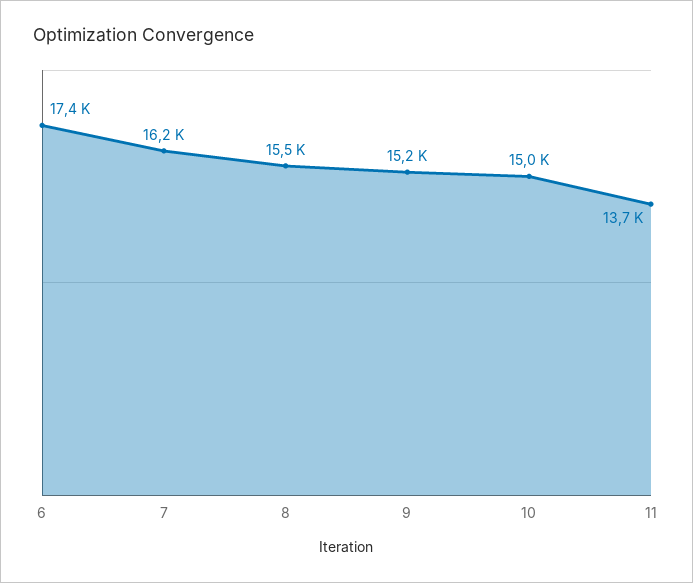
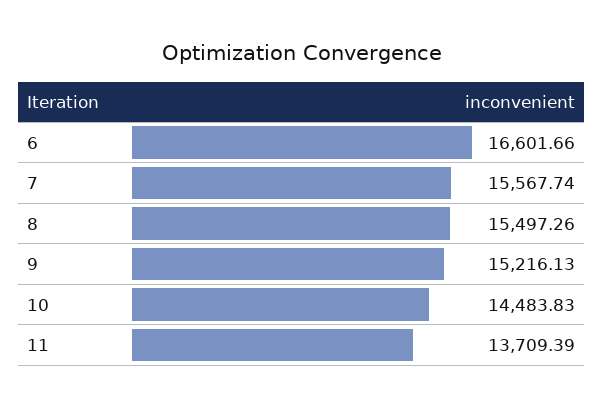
  {
-   "6": 17400,
+   "6": 16601.66,
-   "7": 16200,
+   "7": 15567.74,
    "8": 15497.26,
    "9": 15216.13,
-   "10": 15000,
+   "10": 14483.83,
    "11": 13709.39
  }

